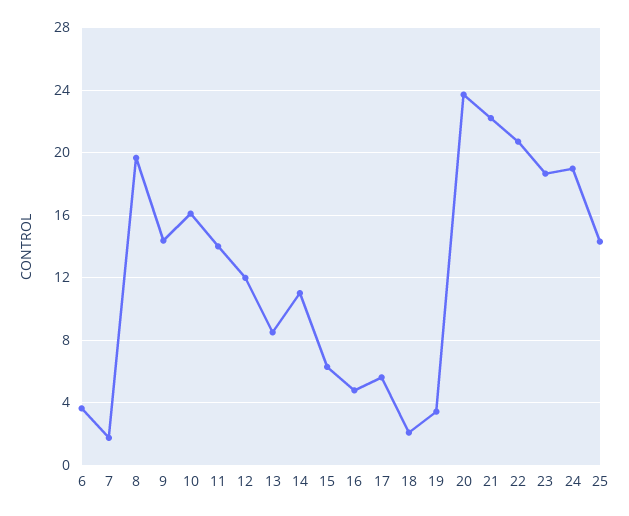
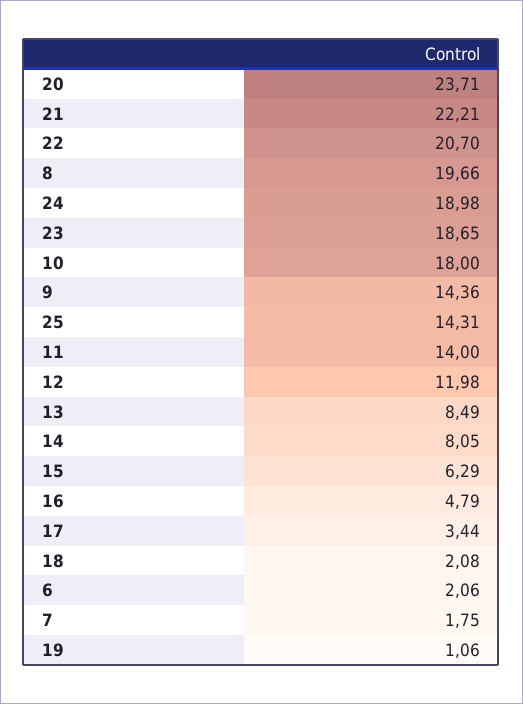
  {
-   "6": 3.5,
+   "6": 2.06,
    "7": 1.75,
    "8": 19.66,
    "9": 14.36,
-   "10": 16,
+   "10": 18,
    "11": 14,
    "12": 11.98,
    "13": 8.49,
-   "14": 11,
+   "14": 8.05,
    "15": 6.29,
    "16": 4.79,
-   "17": 5.5,
+   "17": 3.44,
    "18": 2.08,
-   "19": 3.5,
+   "19": 1.06,
    "20": 23.71,
    "21": 22.21,
    "22": 20.7,
    "23": 18.65,
    "24": 18.98,
    "25": 14.31
  }

